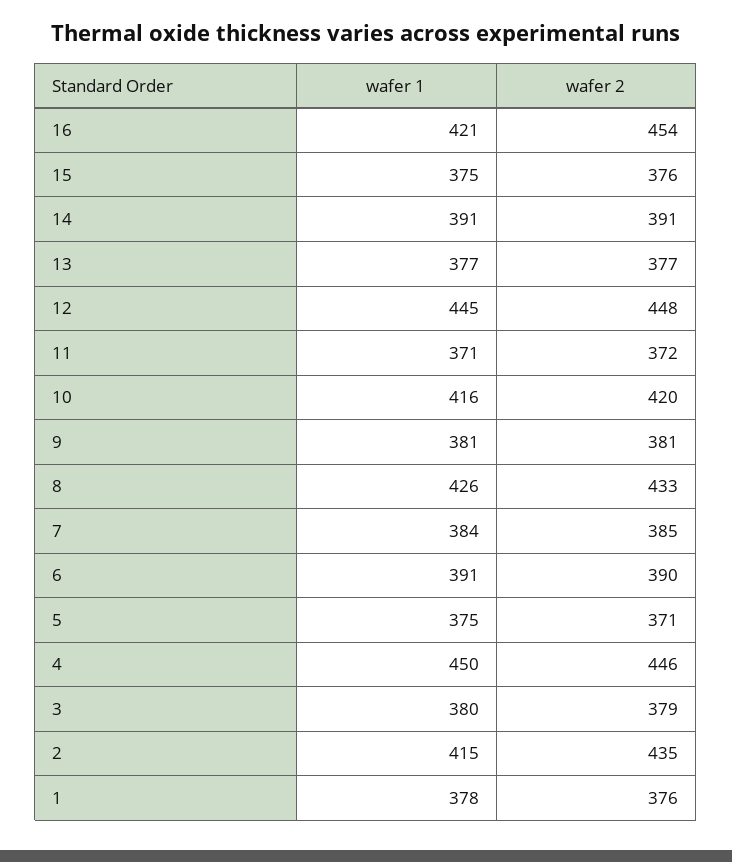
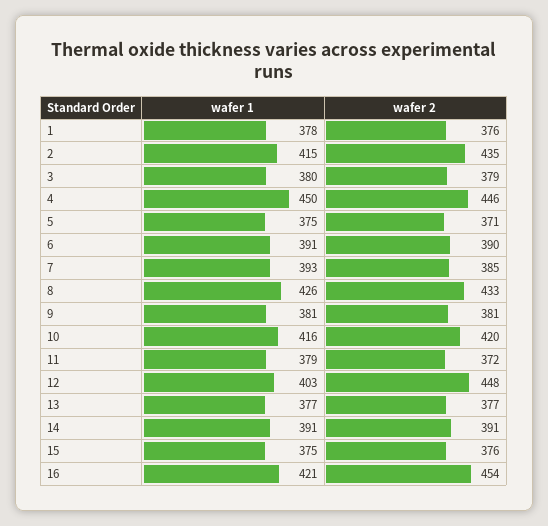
  {
    "wafer 1": {
      "16": 421,
      "15": 375,
      "14": 391,
      "13": 377,
-     "12": 445,
+     "12": 403,
-     "11": 371,
+     "11": 379,
      "10": 416,
      "9": 381,
      "8": 426,
-     "7": 384,
+     "7": 393,
      "6": 391,
      "5": 375,
      "4": 450,
      "3": 380,
      "2": 415,
      "1": 378
    },
    "wafer 2": {
      "16": 454,
      "15": 376,
      "14": 391,
      "13": 377,
      "12": 448,
      "11": 372,
      "10": 420,
      "9": 381,
      "8": 433,
      "7": 385,
      "6": 390,
      "5": 371,
      "4": 446,
      "3": 379,
      "2": 435,
      "1": 376
    }
  }

